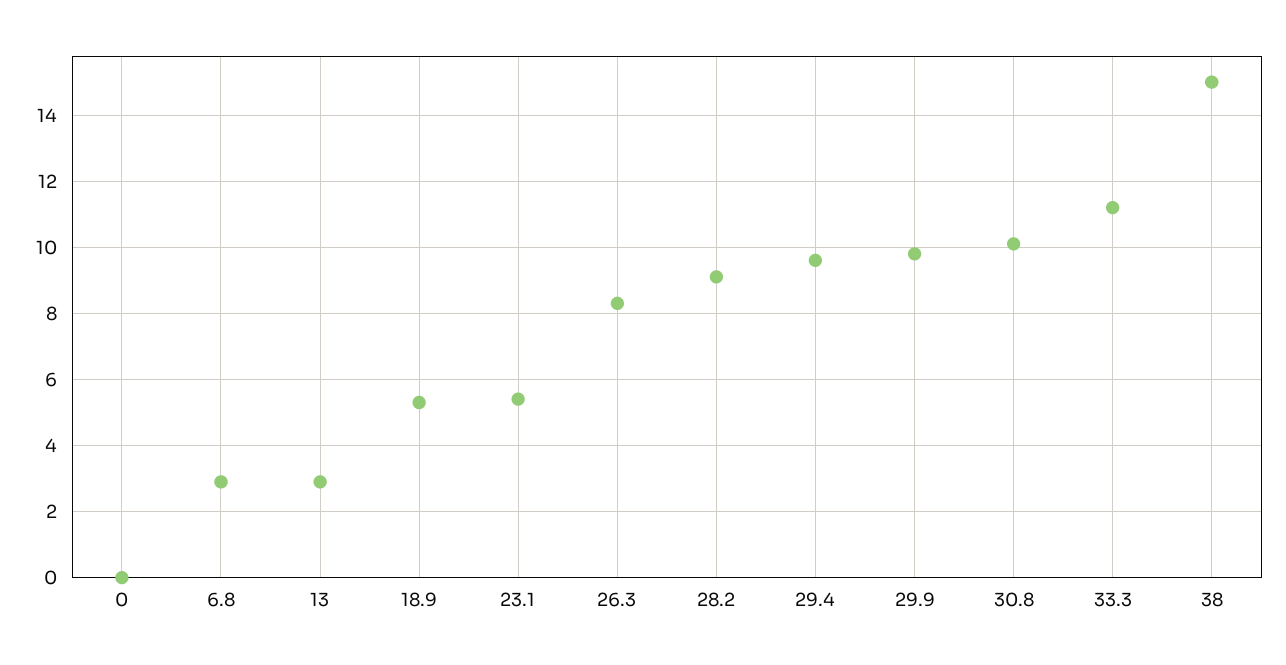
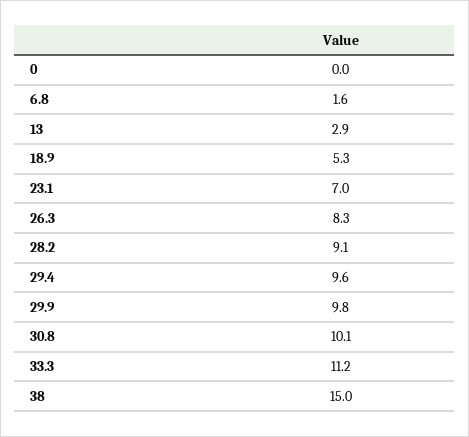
  {
    "0": 0,
-   "6.8": 3,
+   "6.8": 1.6,
    "13": 2.9,
    "18.9": 5.3,
-   "23.1": 5.5,
+   "23.1": 7,
    "26.3": 8.3,
    "28.2": 9.1,
    "29.4": 9.6,
    "29.9": 9.8,
    "30.8": 10.1,
    "33.3": 11.2,
    "38": 15
  }

